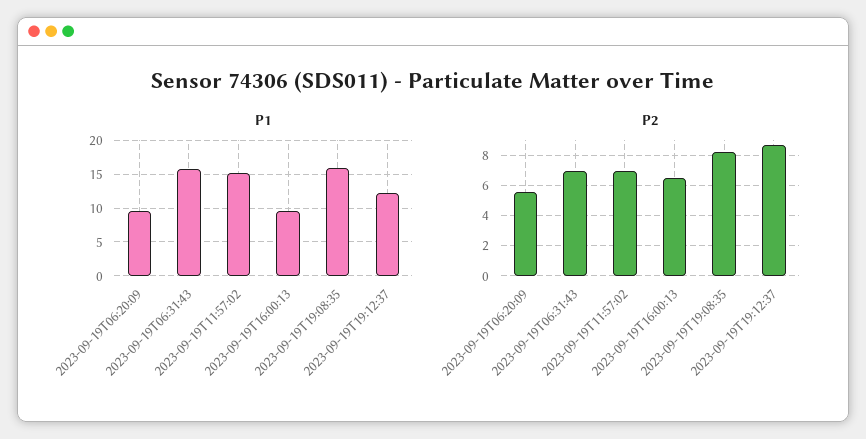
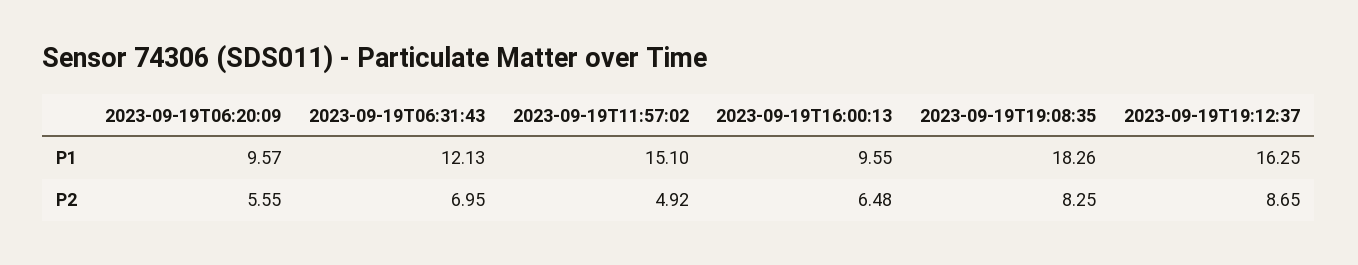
  {
    "P1": {
      "2023-09-19T06:20:09": 9.57,
-     "2023-09-19T06:31:43": 16,
+     "2023-09-19T06:31:43": 12.13,
      "2023-09-19T11:57:02": 15.1,
      "2023-09-19T16:00:13": 9.55,
-     "2023-09-19T19:08:35": 16,
+     "2023-09-19T19:08:35": 18.26,
-     "2023-09-19T19:12:37": 12
+     "2023-09-19T19:12:37": 16.25
    },
    "P2": {
      "2023-09-19T06:20:09": 5.55,
      "2023-09-19T06:31:43": 6.95,
-     "2023-09-19T11:57:02": 7,
+     "2023-09-19T11:57:02": 4.92,
      "2023-09-19T16:00:13": 6.48,
      "2023-09-19T19:08:35": 8.25,
      "2023-09-19T19:12:37": 8.65
    }
  }

